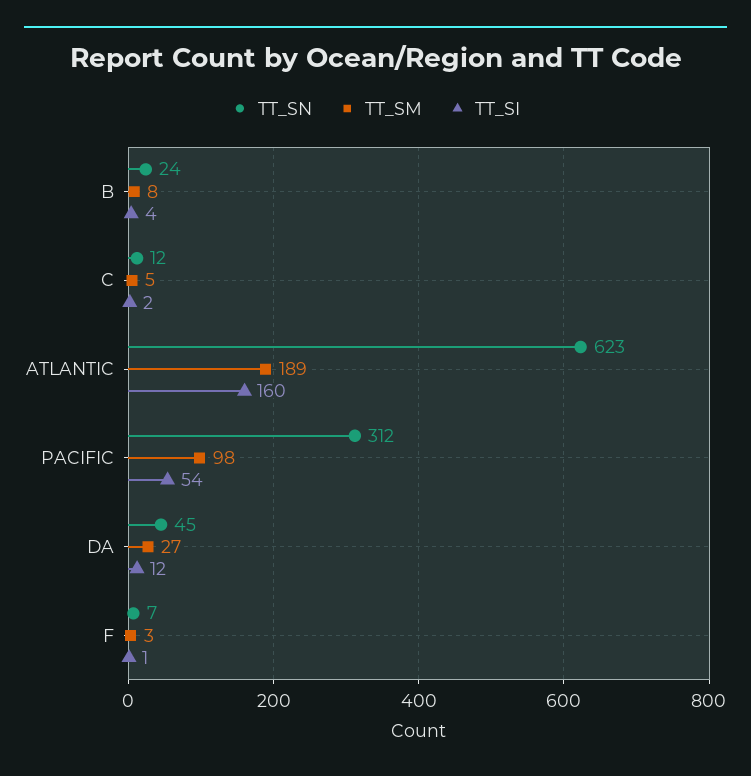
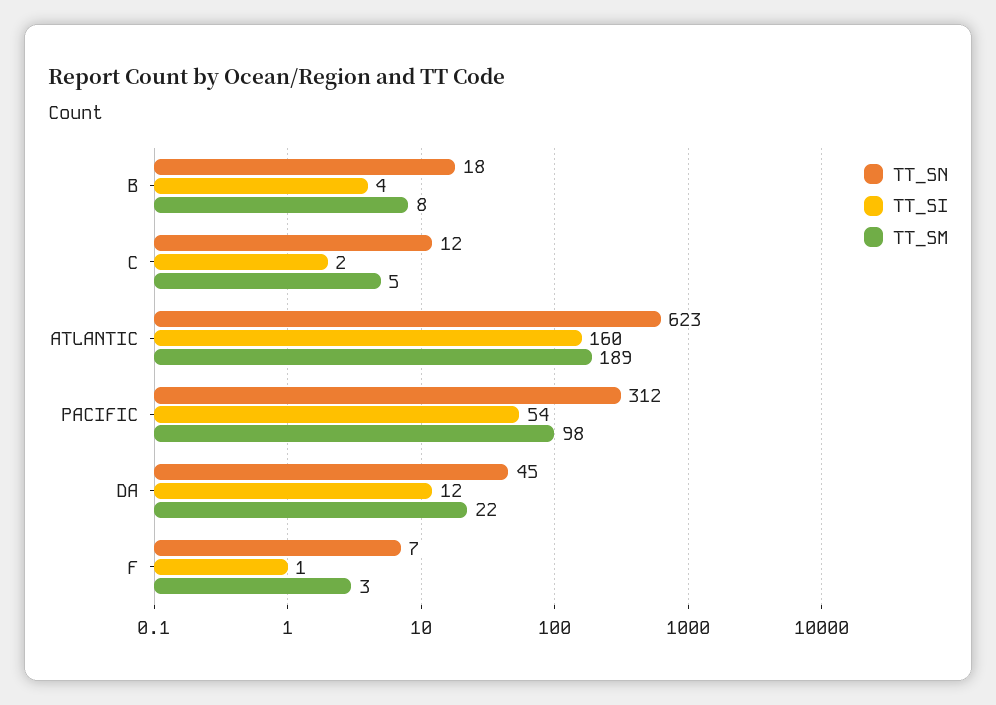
  {
    "TT_SN": {
-     "B": 24,
+     "B": 18,
      "C": 12,
      "ATLANTIC": 623,
      "PACIFIC": 312,
      "DA": 45,
      "F": 7
    },
    "TT_SM": {
      "B": 8,
      "C": 5,
      "ATLANTIC": 189,
      "PACIFIC": 98,
-     "DA": 27,
+     "DA": 22,
      "F": 3
    },
    "TT_SI": {
      "B": 4,
      "C": 2,
      "ATLANTIC": 160,
      "PACIFIC": 54,
      "DA": 12,
      "F": 1
    }
  }

